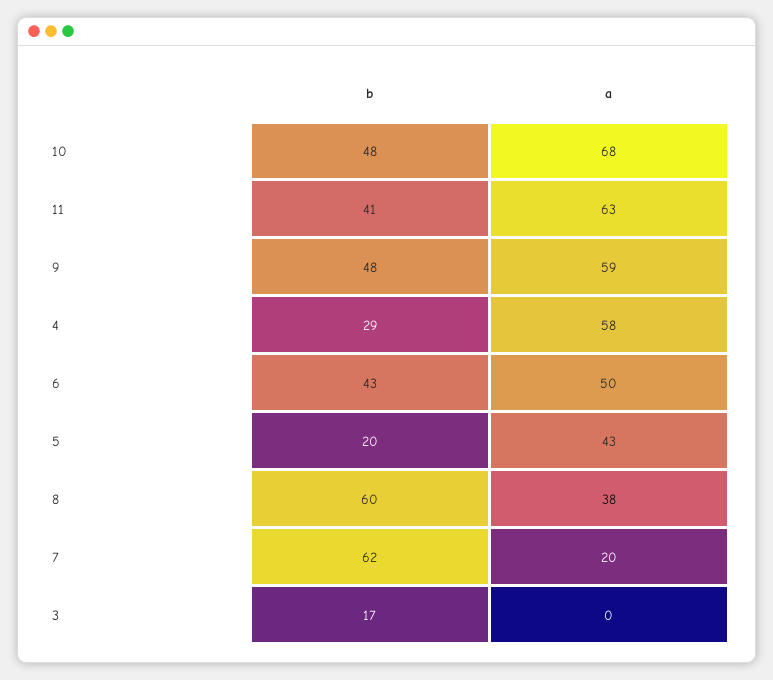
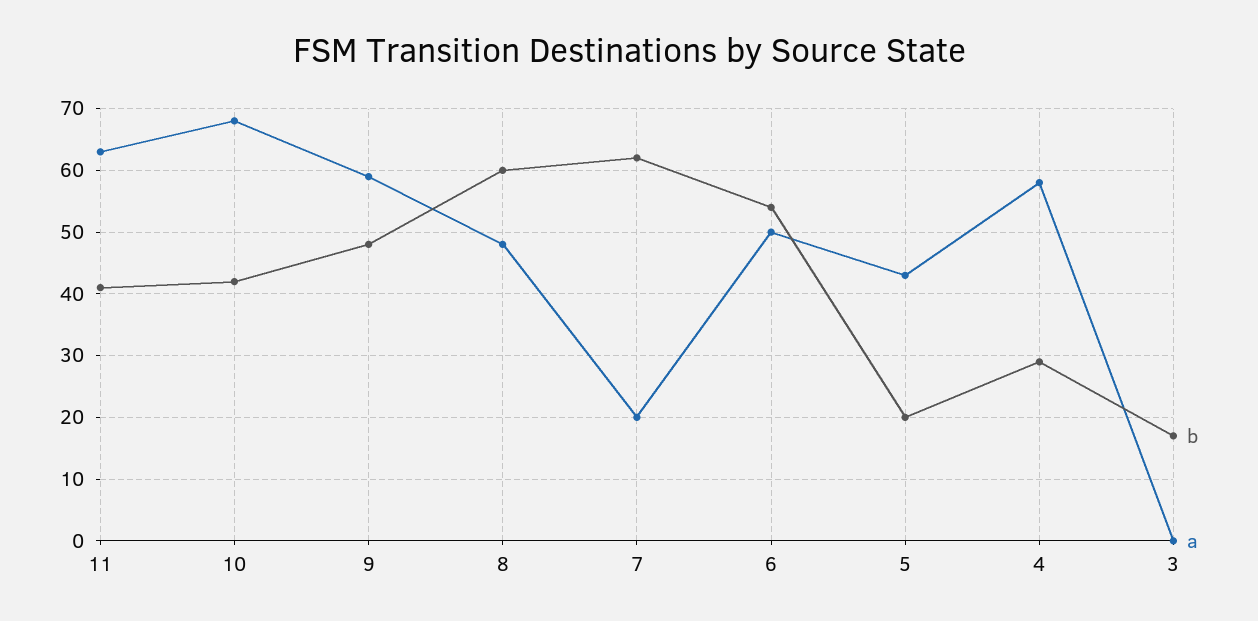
  {
    "b": {
-     "10": 48,
+     "10": 42,
      "11": 41,
      "9": 48,
      "4": 29,
-     "6": 43,
+     "6": 54,
      "5": 20,
      "8": 60,
      "7": 62,
      "3": 17
    },
    "a": {
      "10": 68,
      "11": 63,
      "9": 59,
      "4": 58,
      "6": 50,
      "5": 43,
-     "8": 38,
+     "8": 48,
      "7": 20,
      "3": 0
    }
  }

